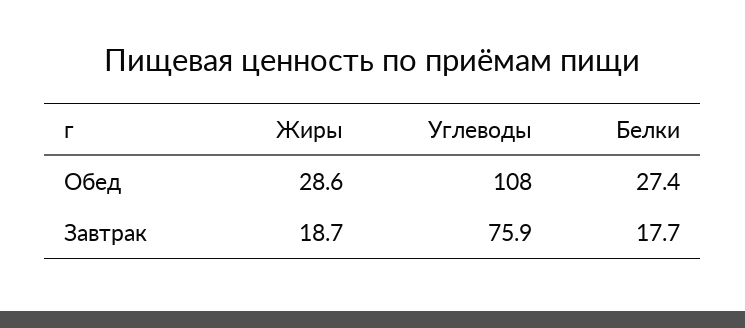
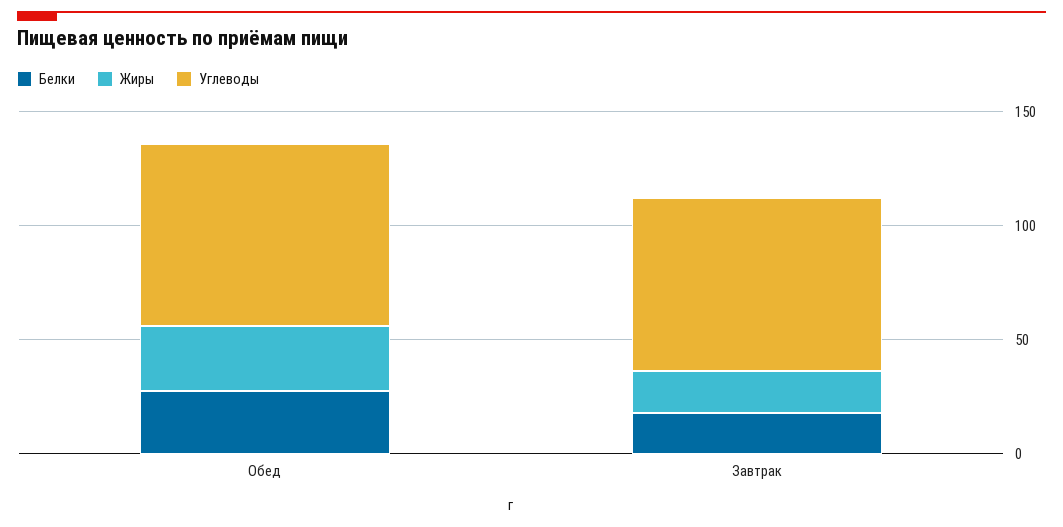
  {
    "Жиры": {
      "Обед": 28.6,
      "Завтрак": 18.7
    },
    "Углеводы": {
-     "Обед": 108,
+     "Обед": 80,
      "Завтрак": 75.9
    },
    "Белки": {
      "Обед": 27.4,
      "Завтрак": 17.7
    }
  }

